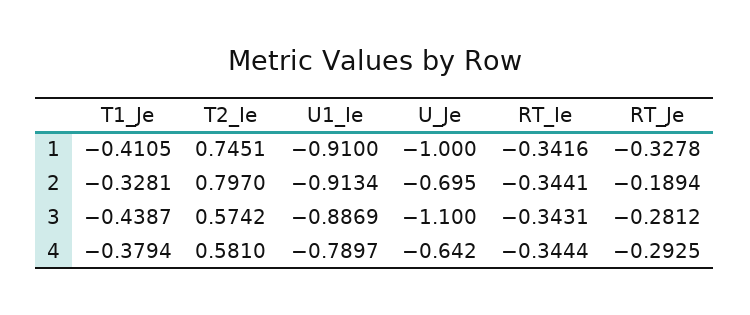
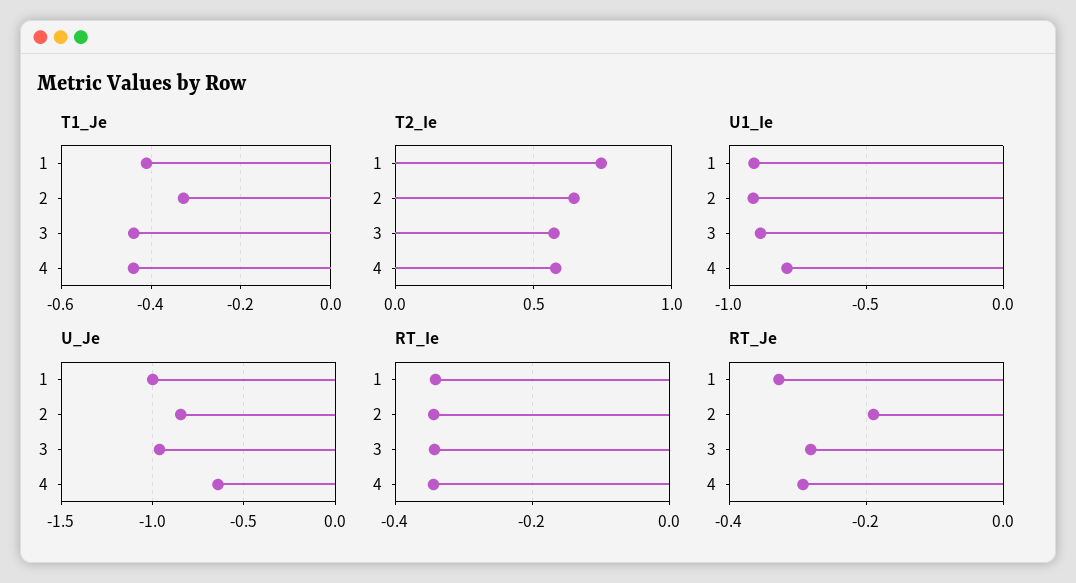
  {
    "T1_Je": {
      "1": -0.4105,
      "2": -0.3281,
      "3": -0.4387,
-     "4": -0.3794
+     "4": -0.44
    },
    "T2_Ie": {
      "1": 0.7451,
-     "2": 0.797,
+     "2": 0.65,
      "3": 0.5742,
      "4": 0.581
    },
    "U1_Ie": {
      "1": -0.91,
      "2": -0.9134,
      "3": -0.8869,
      "4": -0.7897
    },
    "U_Je": {
      "1": -1,
-     "2": -0.695,
+     "2": -0.85,
-     "3": -1.1,
+     "3": -0.95,
      "4": -0.642
    },
    "RT_Ie": {
      "1": -0.3416,
      "2": -0.3441,
      "3": -0.3431,
      "4": -0.3444
    },
    "RT_Je": {
      "1": -0.3278,
      "2": -0.1894,
      "3": -0.2812,
      "4": -0.2925
    }
  }

